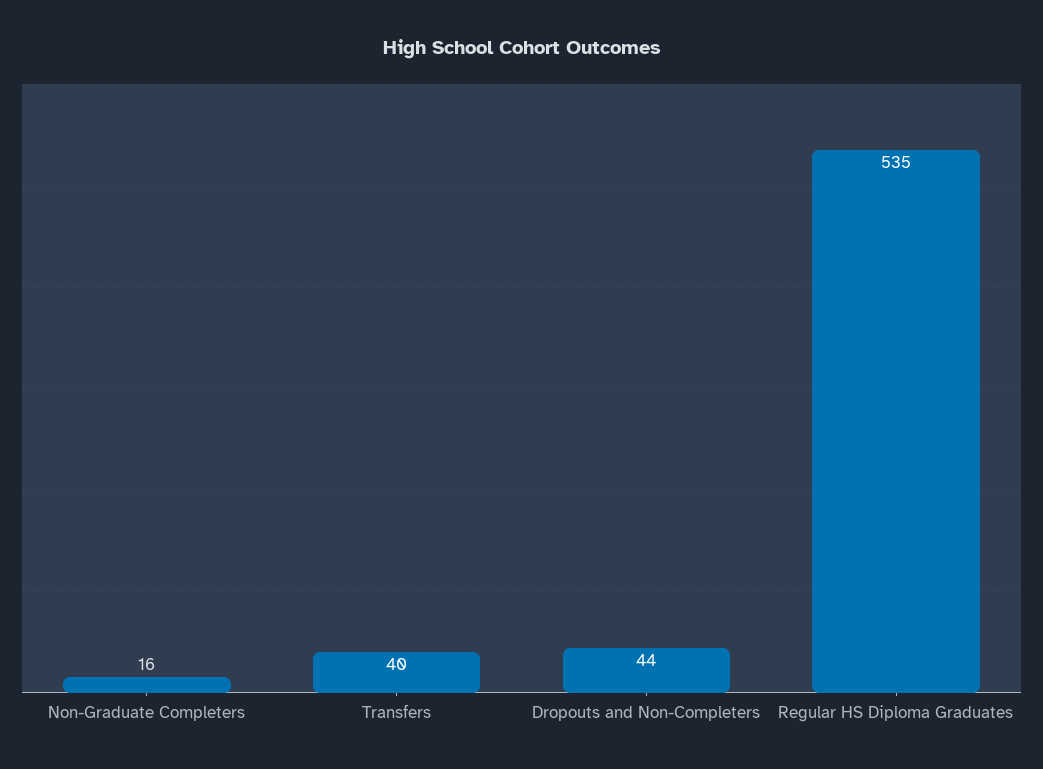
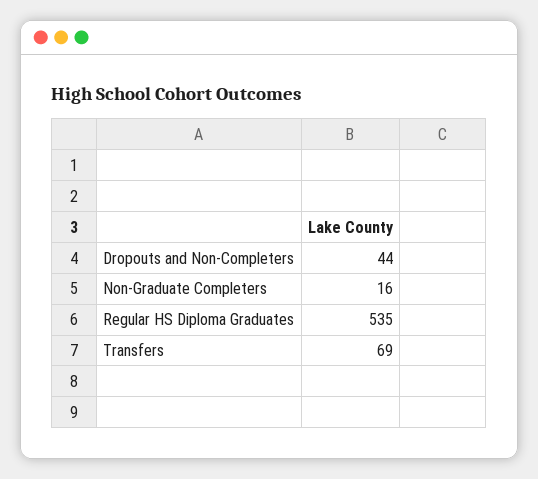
  {
    "Non-Graduate Completers": 16,
-   "Transfers": 40,
+   "Transfers": 69,
    "Dropouts and Non-Completers": 44,
    "Regular HS Diploma Graduates": 535
  }

